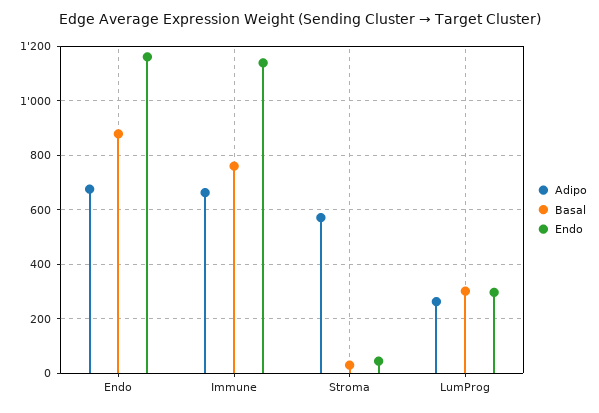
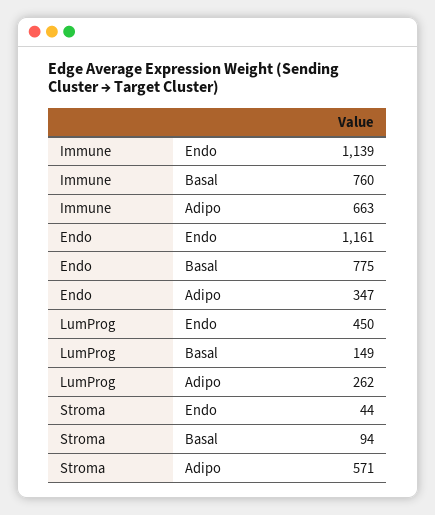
  {
    "Adipo": {
-     "Endo": 675,
+     "Endo": 347,
      "Immune": 663,
      "Stroma": 571,
      "LumProg": 262
    },
    "Basal": {
-     "Endo": 875,
+     "Endo": 775,
      "Immune": 760,
-     "Stroma": 25,
+     "Stroma": 94,
-     "LumProg": 300
+     "LumProg": 149
    },
    "Endo": {
      "Endo": 1161,
      "Immune": 1139,
      "Stroma": 44,
-     "LumProg": 300
+     "LumProg": 450
    }
  }

